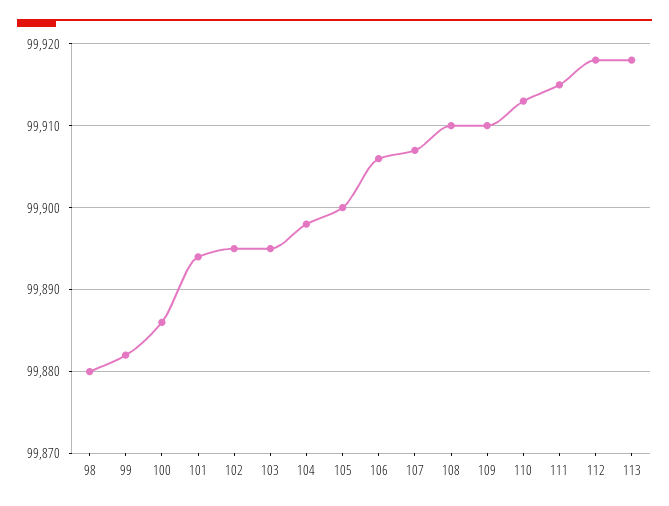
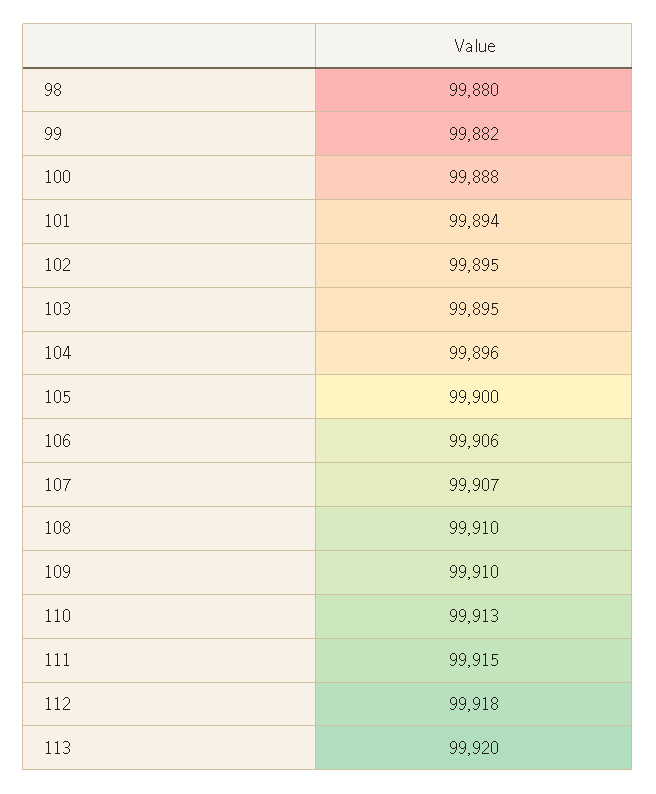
  {
    "98": 99880,
    "99": 99882,
-   "100": 99886,
+   "100": 99888,
    "101": 99894,
    "102": 99895,
    "103": 99895,
-   "104": 99898,
+   "104": 99896,
    "105": 99900,
    "106": 99906,
    "107": 99907,
    "108": 99910,
    "109": 99910,
    "110": 99913,
    "111": 99915,
    "112": 99918,
-   "113": 99918
+   "113": 99920
  }

